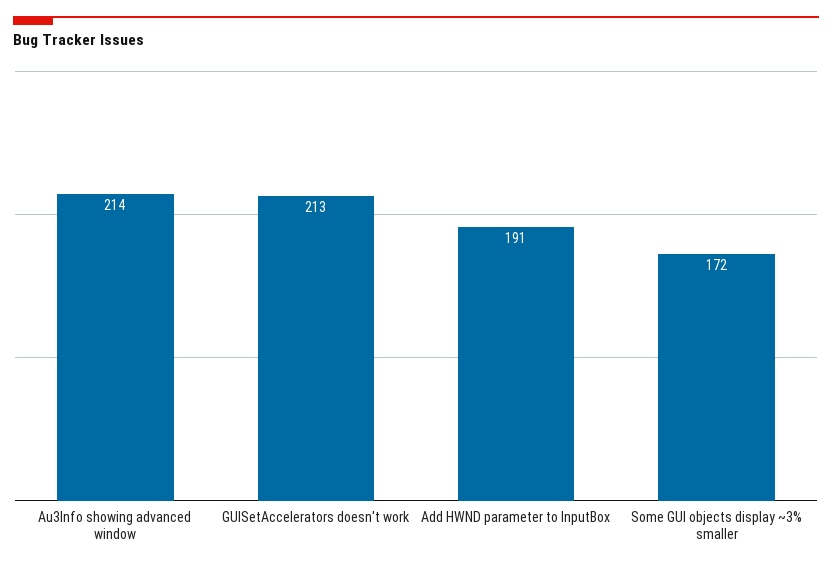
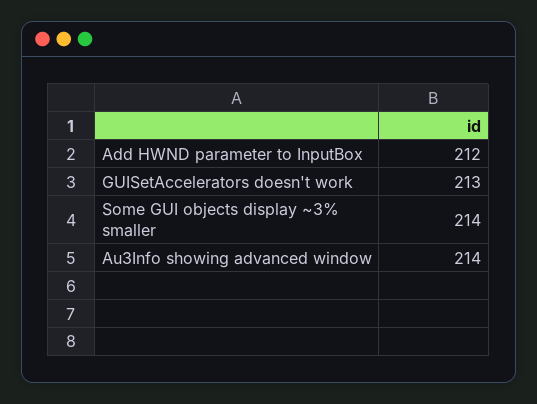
  {
    "Au3Info showing advanced window": 214,
    "GUISetAccelerators doesn't work": 213,
-   "Add HWND parameter to InputBox": 191,
+   "Add HWND parameter to InputBox": 212,
-   "Some GUI objects display ~3% smaller": 172
+   "Some GUI objects display ~3% smaller": 214
  }

